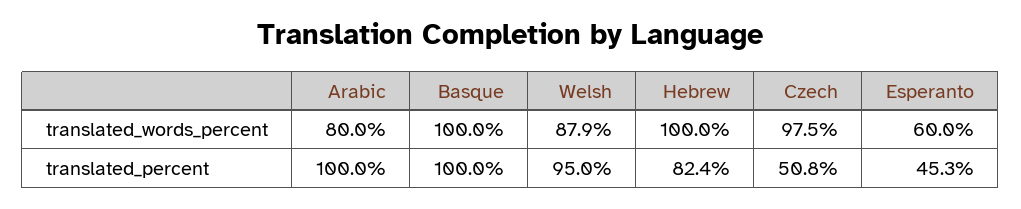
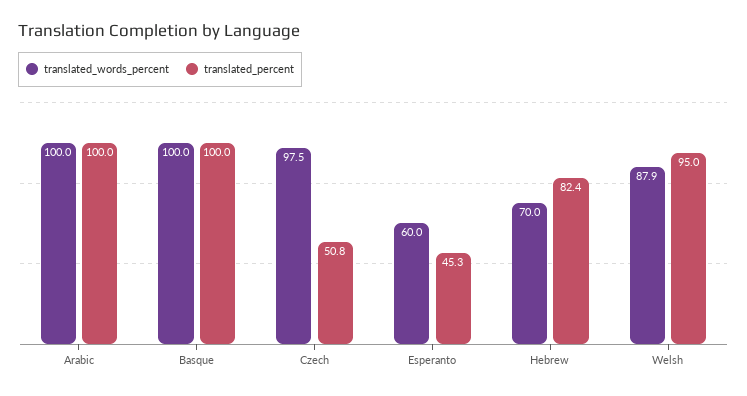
  {
    "translated_words_percent": {
-     "Arabic": 80,
+     "Arabic": 100,
      "Basque": 100,
      "Welsh": 87.9,
-     "Hebrew": 100,
+     "Hebrew": 70,
      "Czech": 97.5,
      "Esperanto": 60
    },
    "translated_percent": {
      "Arabic": 100,
      "Basque": 100,
      "Welsh": 95,
      "Hebrew": 82.4,
      "Czech": 50.8,
      "Esperanto": 45.3
    }
  }

